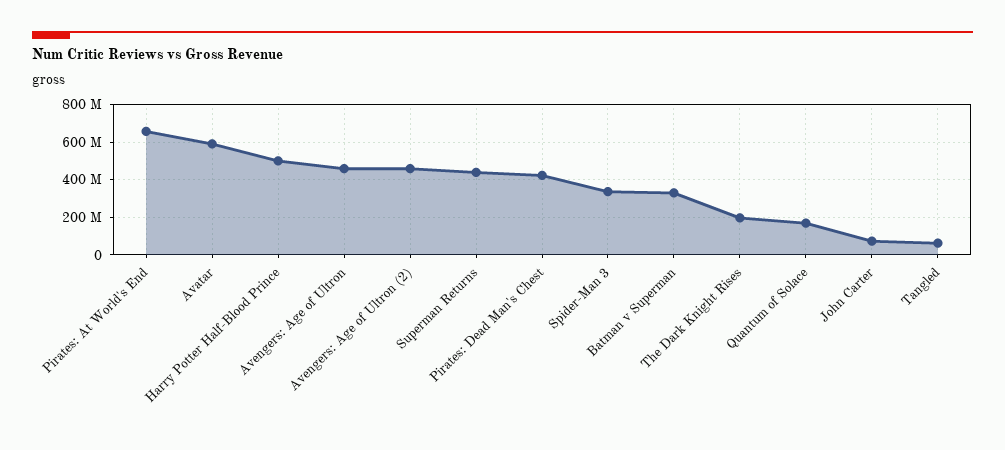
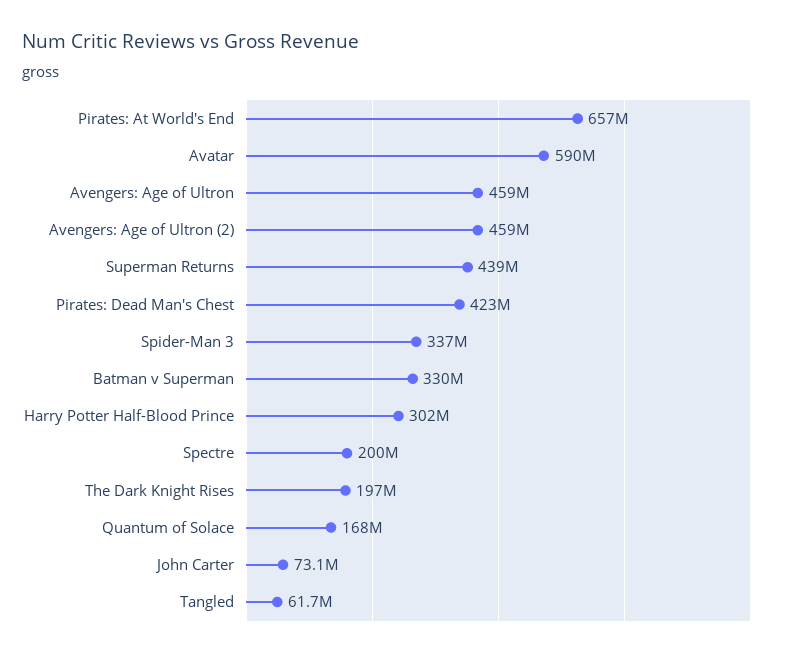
  {
    "Pirates: At World's End": 657000000,
    "Avatar": 590000000,
-   "Harry Potter Half-Blood Prince": 500000000,
+   "Harry Potter Half-Blood Prince": 302000000,
    "Avengers: Age of Ultron": 459000000,
    "Avengers: Age of Ultron (2)": 459000000,
    "Superman Returns": 439000000,
    "Pirates: Dead Man's Chest": 423000000,
    "Spider-Man 3": 337000000,
    "Batman v Superman": 330000000,
    "The Dark Knight Rises": 197000000,
    "Quantum of Solace": 168000000,
    "John Carter": 73100000,
-   "Tangled": 61700000
+   "Tangled": 61700000,
+   "Spectre": 200000000
  }

